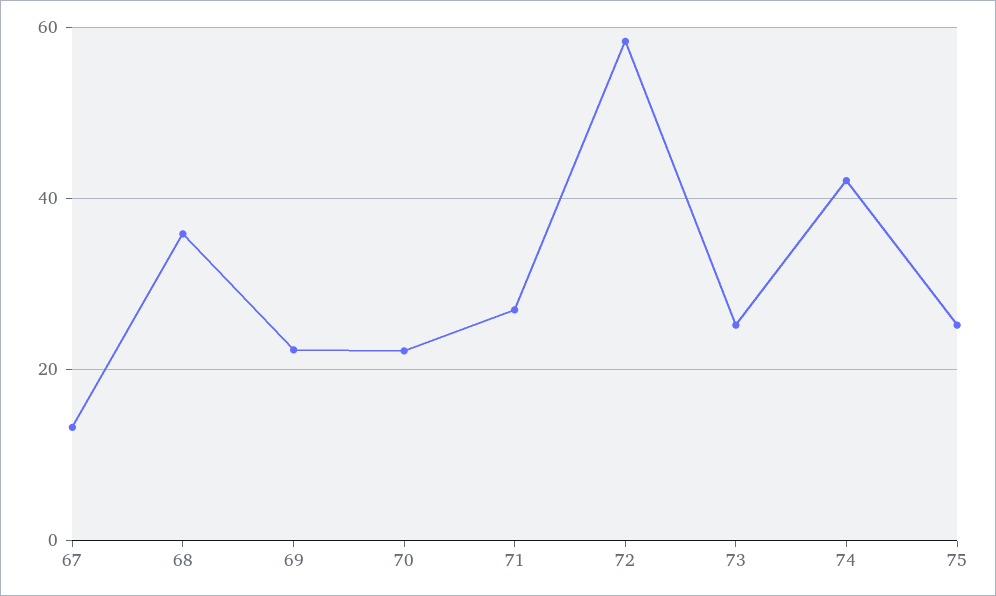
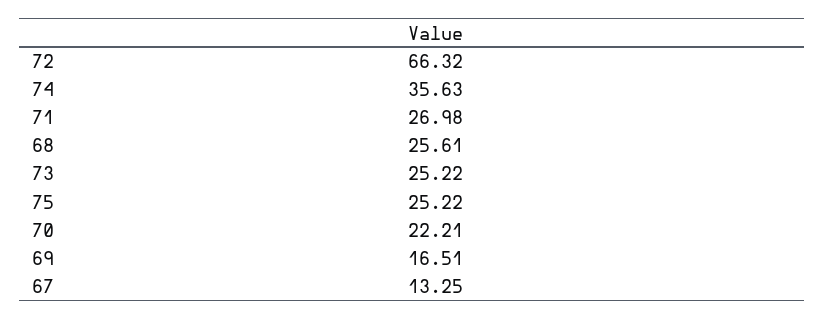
  {
    "67": 13.25,
-   "68": 36,
+   "68": 25.61,
-   "69": 22,
+   "69": 16.51,
    "70": 22.21,
    "71": 26.98,
-   "72": 58,
+   "72": 66.32,
    "73": 25.22,
-   "74": 42,
+   "74": 35.63,
    "75": 25.22
  }

